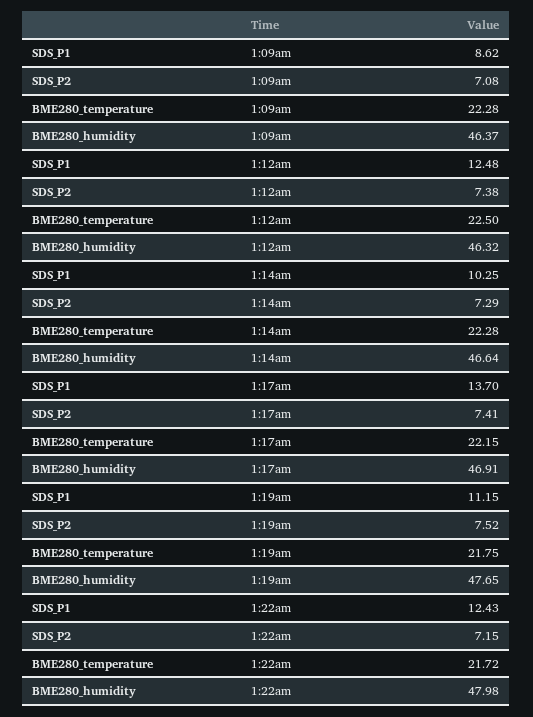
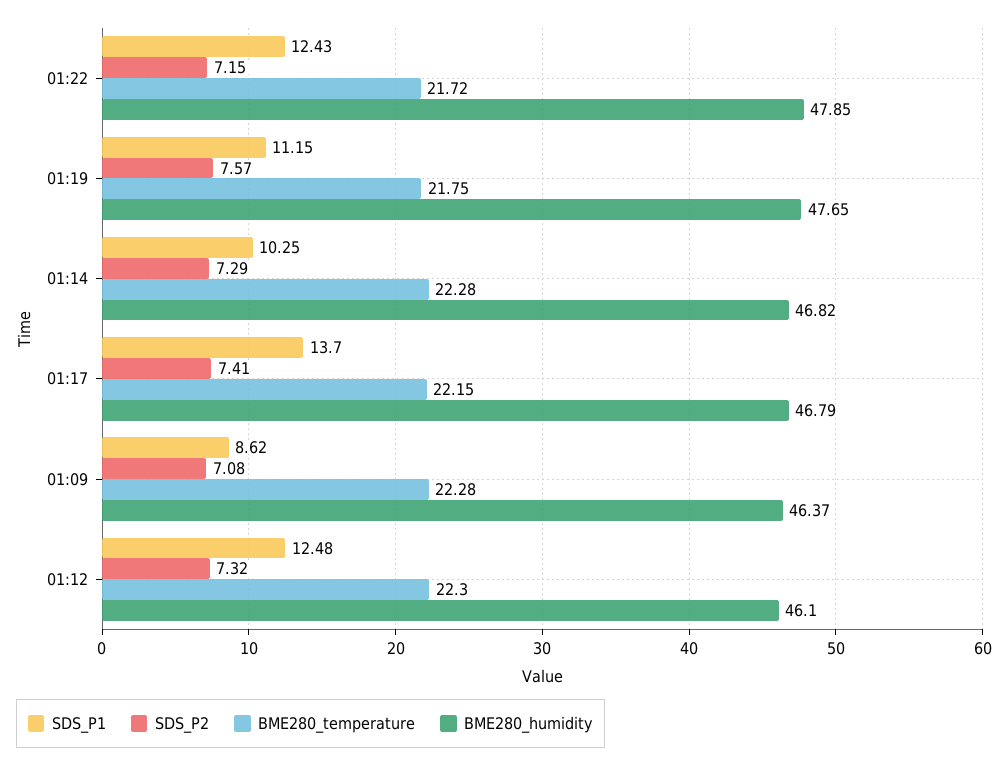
  {
    "SDS_P1": {
      "1:09am": 8.62,
      "1:12am": 12.48,
      "1:14am": 10.25,
      "1:17am": 13.7,
      "1:19am": 11.15,
      "1:22am": 12.43
    },
    "SDS_P2": {
      "1:09am": 7.08,
-     "1:12am": 7.38,
+     "1:12am": 7.32,
      "1:14am": 7.29,
      "1:17am": 7.41,
-     "1:19am": 7.52,
+     "1:19am": 7.57,
      "1:22am": 7.15
    },
    "BME280_temperature": {
      "1:09am": 22.28,
-     "1:12am": 22.5,
+     "1:12am": 22.3,
      "1:14am": 22.28,
      "1:17am": 22.15,
      "1:19am": 21.75,
      "1:22am": 21.72
    },
    "BME280_humidity": {
      "1:09am": 46.37,
-     "1:12am": 46.32,
+     "1:12am": 46.1,
-     "1:14am": 46.64,
+     "1:14am": 46.82,
-     "1:17am": 46.91,
+     "1:17am": 46.79,
      "1:19am": 47.65,
-     "1:22am": 47.98
+     "1:22am": 47.85
    }
  }

